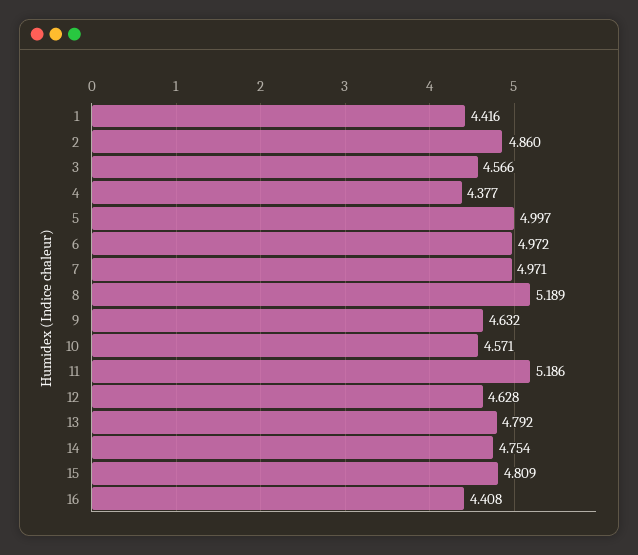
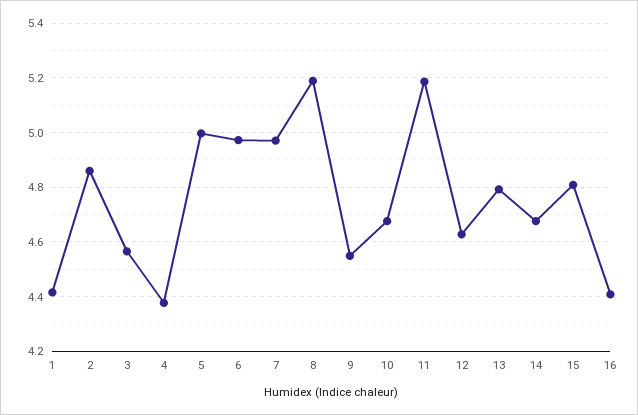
  {
    "1": 4.416,
    "2": 4.86,
    "3": 4.566,
    "4": 4.377,
    "5": 4.997,
    "6": 4.972,
    "7": 4.971,
    "8": 5.189,
-   "9": 4.632,
+   "9": 4.55,
-   "10": 4.571,
+   "10": 4.675,
    "11": 5.186,
    "12": 4.628,
    "13": 4.792,
-   "14": 4.754,
+   "14": 4.675,
    "15": 4.809,
    "16": 4.408
  }

